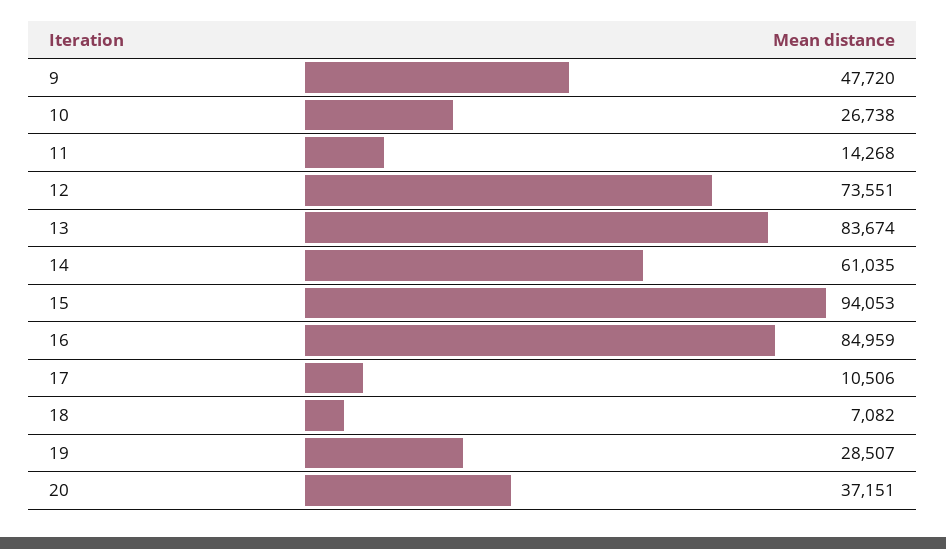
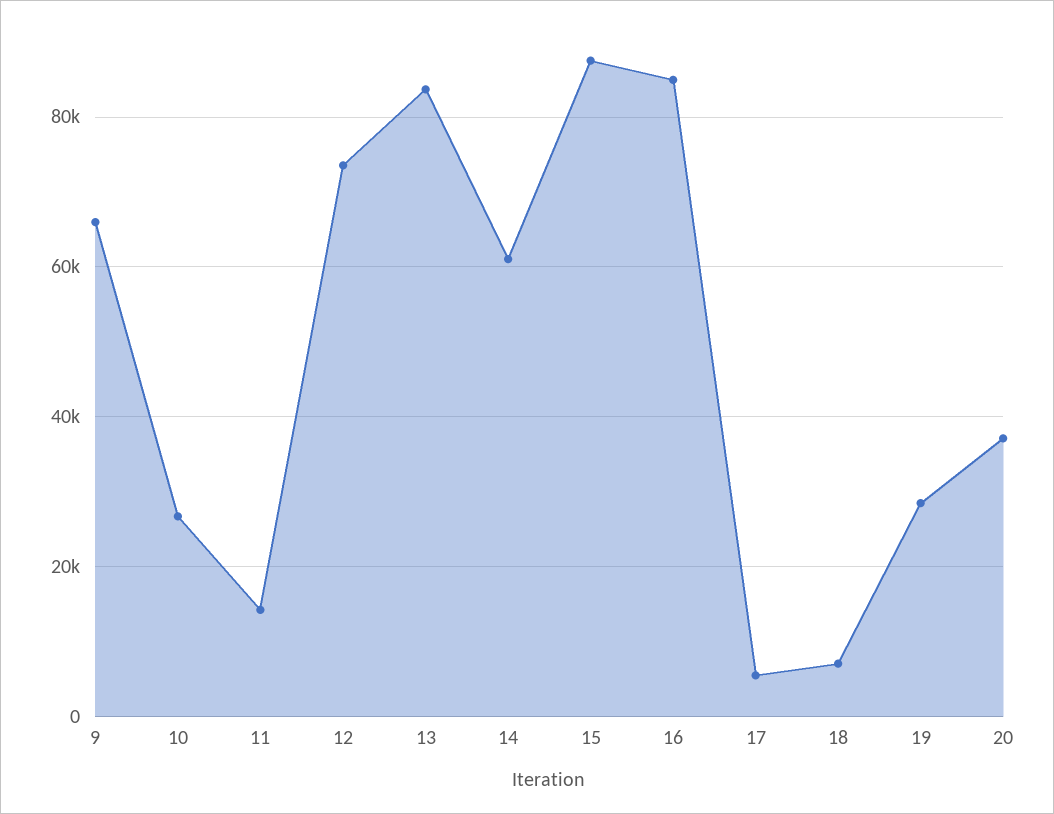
  {
-   "9": 47720,
+   "9": 66000,
    "10": 26738,
    "11": 14268,
    "12": 73551,
    "13": 83674,
    "14": 61035,
-   "15": 94053,
+   "15": 88000,
    "16": 84959,
-   "17": 10506,
+   "17": 6000,
    "18": 7082,
    "19": 28507,
    "20": 37151
  }

